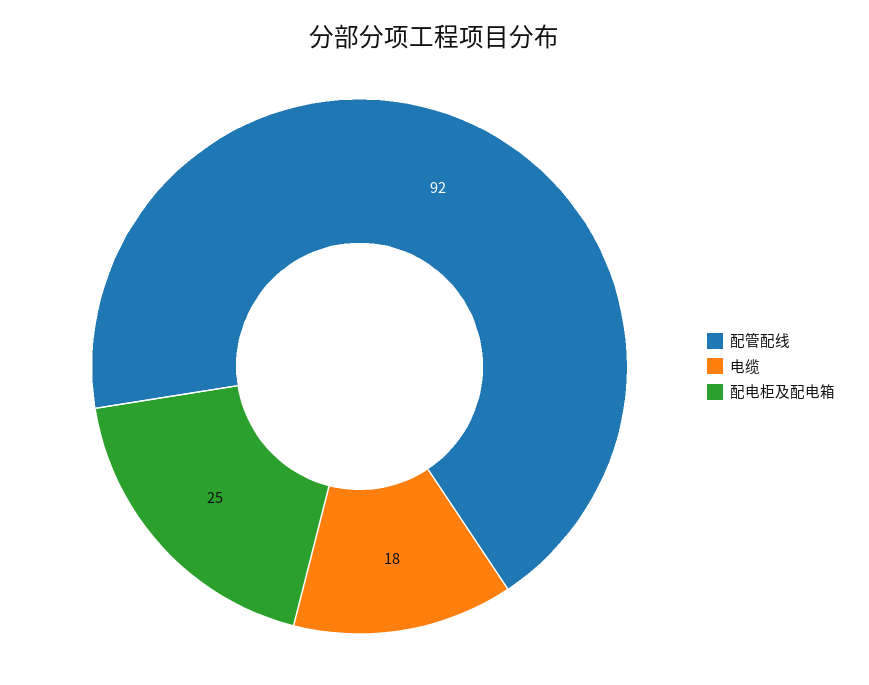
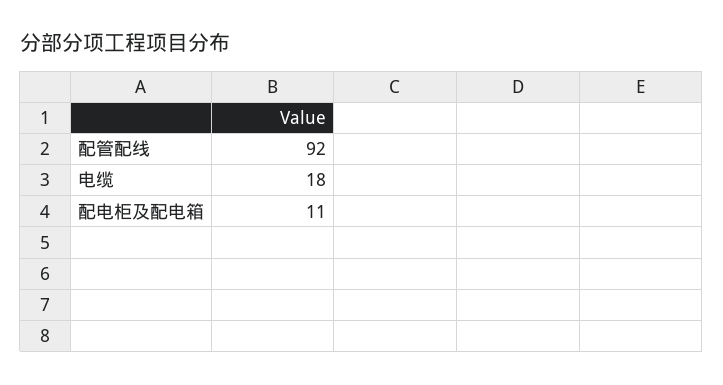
  {
    "配管配线": 92,
    "电缆": 18,
-   "配电柜及配电箱": 25
+   "配电柜及配电箱": 11
  }

